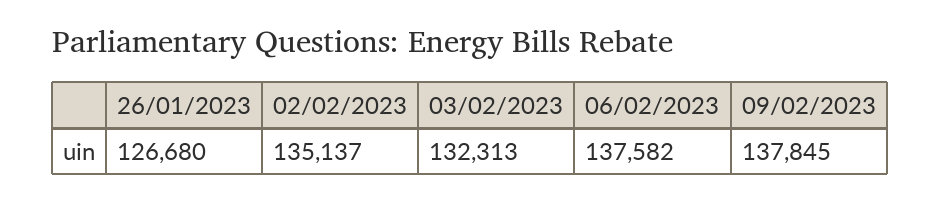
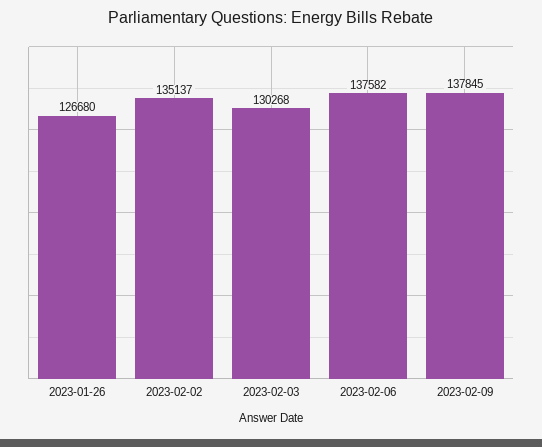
  {
    "26/01/2023": 126680,
    "02/02/2023": 135137,
-   "03/02/2023": 132313,
+   "03/02/2023": 130268,
    "06/02/2023": 137582,
    "09/02/2023": 137845
  }

